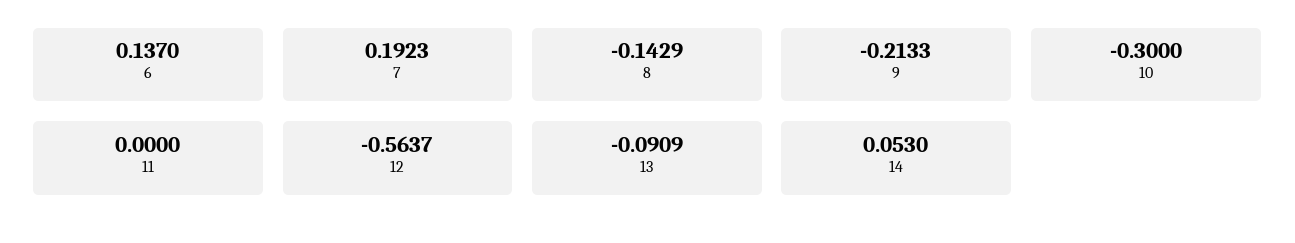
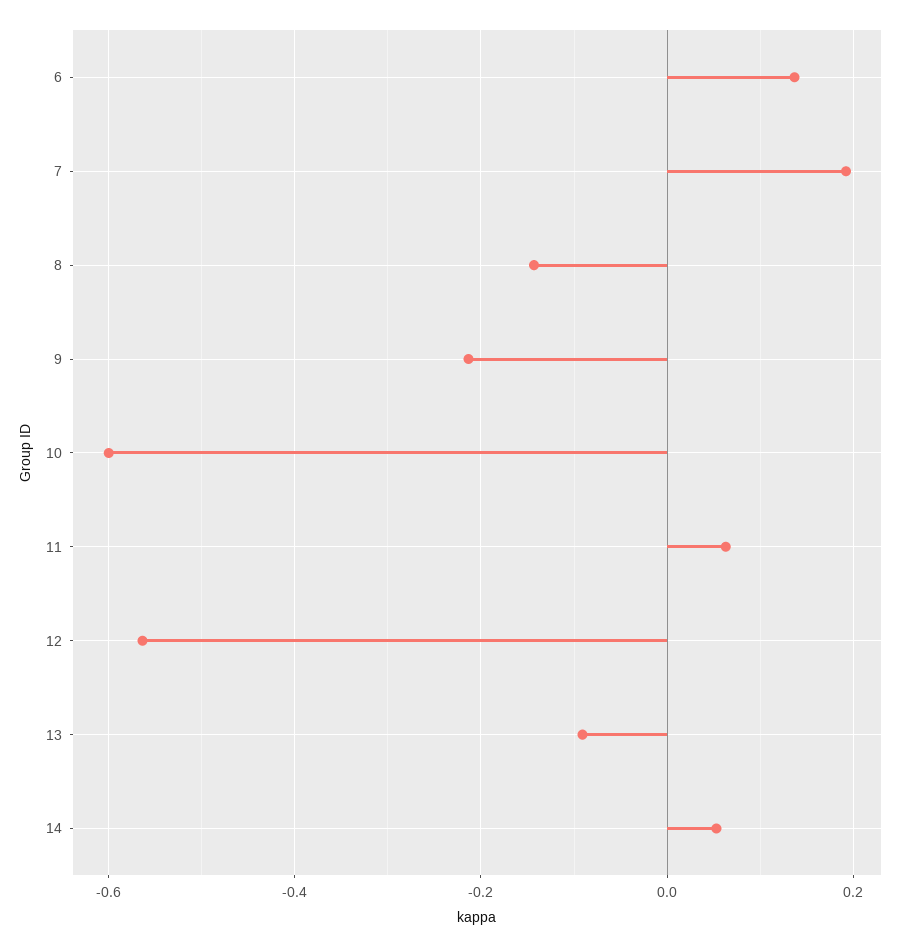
  {
    "6": 0.137,
    "7": 0.1923,
    "8": -0.1429,
    "9": -0.2133,
-   "10": -0.3,
+   "10": -0.6,
-   "11": 0,
+   "11": 0.06,
    "12": -0.5637,
    "13": -0.0909,
    "14": 0.053
  }

